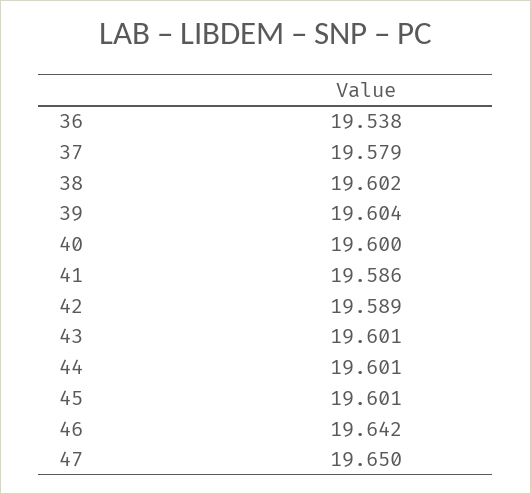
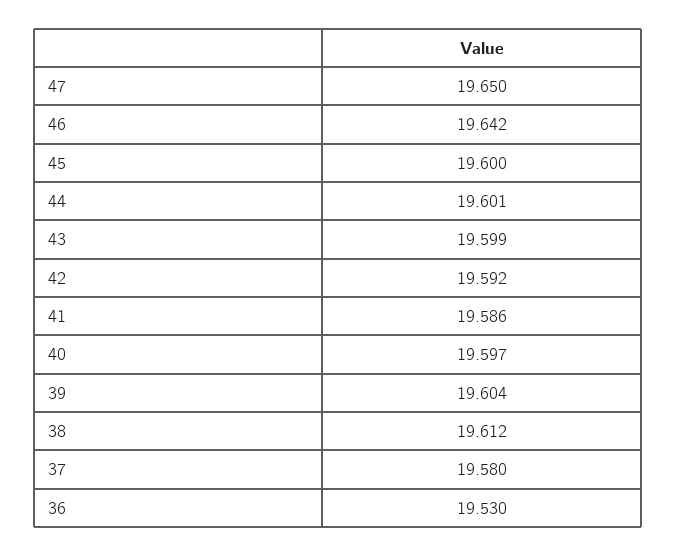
  {
-   "36": 19.538,
+   "36": 19.53,
-   "37": 19.579,
+   "37": 19.58,
-   "38": 19.602,
+   "38": 19.612,
    "39": 19.604,
-   "40": 19.6,
+   "40": 19.597,
    "41": 19.586,
-   "42": 19.589,
+   "42": 19.592,
-   "43": 19.601,
+   "43": 19.599,
    "44": 19.601,
-   "45": 19.601,
+   "45": 19.6,
    "46": 19.642,
    "47": 19.65
  }

